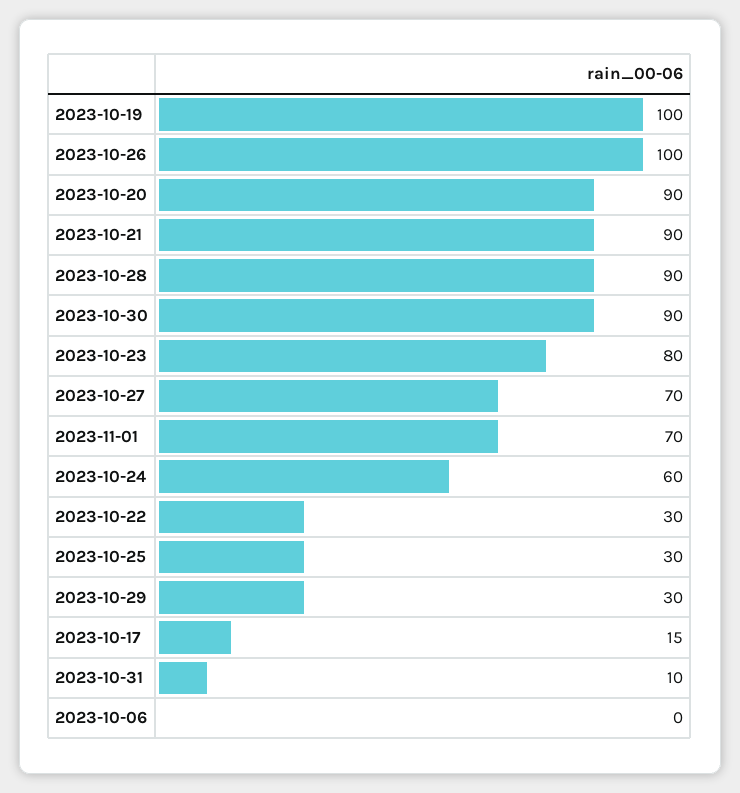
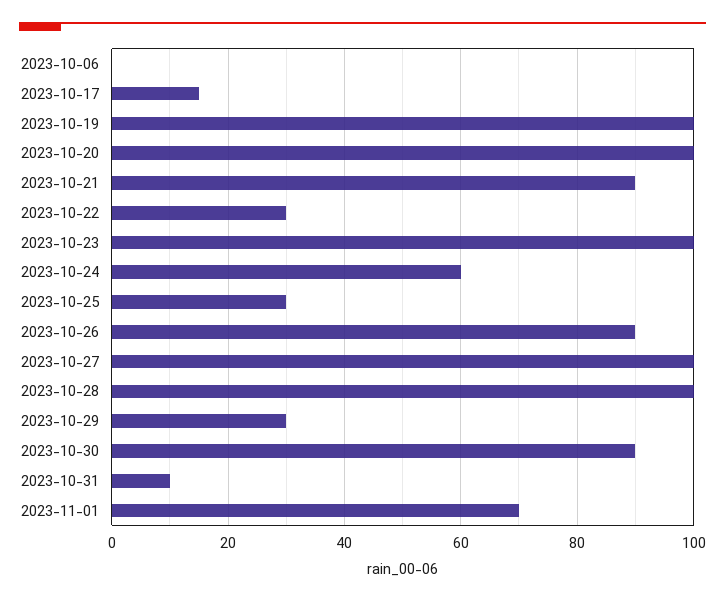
  {
    "2023-10-19": 100,
-   "2023-10-26": 100,
+   "2023-10-26": 90,
-   "2023-10-20": 90,
+   "2023-10-20": 100,
    "2023-10-21": 90,
-   "2023-10-28": 90,
+   "2023-10-28": 100,
    "2023-10-30": 90,
-   "2023-10-23": 80,
+   "2023-10-23": 100,
-   "2023-10-27": 70,
+   "2023-10-27": 100,
    "2023-11-01": 70,
    "2023-10-24": 60,
    "2023-10-22": 30,
    "2023-10-25": 30,
    "2023-10-29": 30,
    "2023-10-17": 15,
    "2023-10-31": 10,
    "2023-10-06": 0
  }

